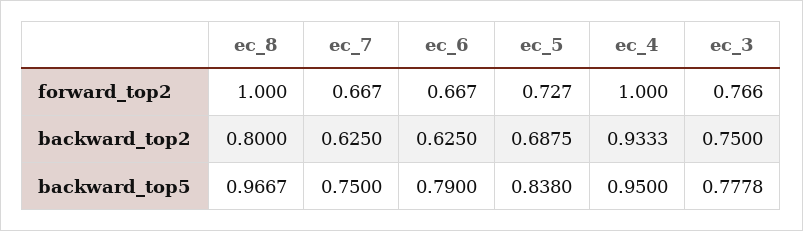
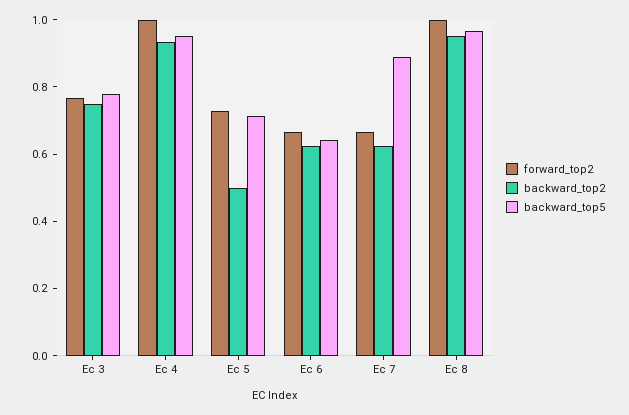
  {
    "forward_top2": {
      "ec_8": 1,
      "ec_7": 0.667,
      "ec_6": 0.667,
      "ec_5": 0.727,
      "ec_4": 1,
      "ec_3": 0.766
    },
    "backward_top2": {
-     "ec_8": 0.8,
+     "ec_8": 0.95,
      "ec_7": 0.625,
      "ec_6": 0.625,
-     "ec_5": 0.6875,
+     "ec_5": 0.5,
      "ec_4": 0.9333,
      "ec_3": 0.75
    },
    "backward_top5": {
      "ec_8": 0.9667,
-     "ec_7": 0.75,
+     "ec_7": 0.9,
-     "ec_6": 0.79,
+     "ec_6": 0.65,
-     "ec_5": 0.838,
+     "ec_5": 0.7,
      "ec_4": 0.95,
      "ec_3": 0.7778
    }
  }

